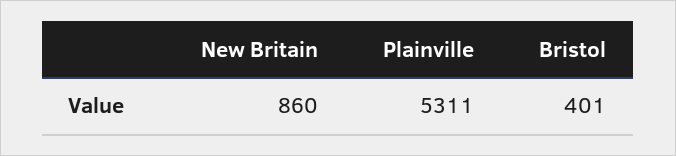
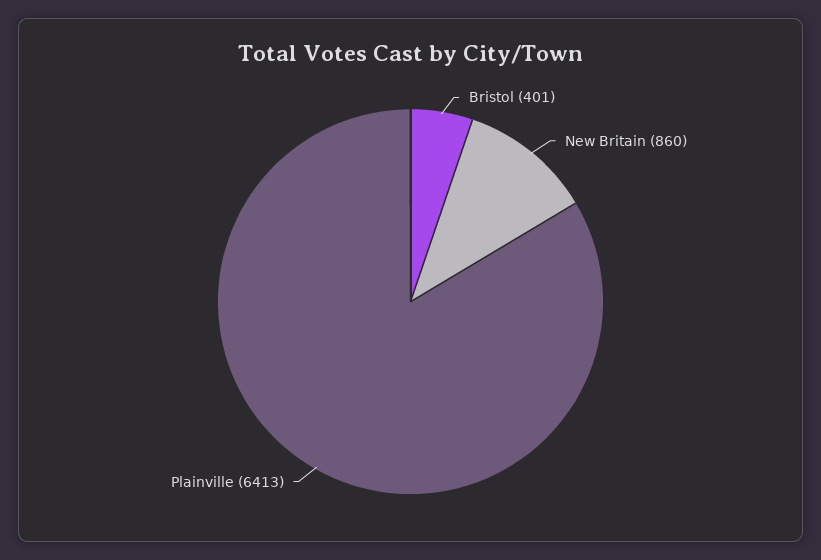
  {
    "New Britain": 860,
-   "Plainville": 5311,
+   "Plainville": 6413,
    "Bristol": 401
  }

